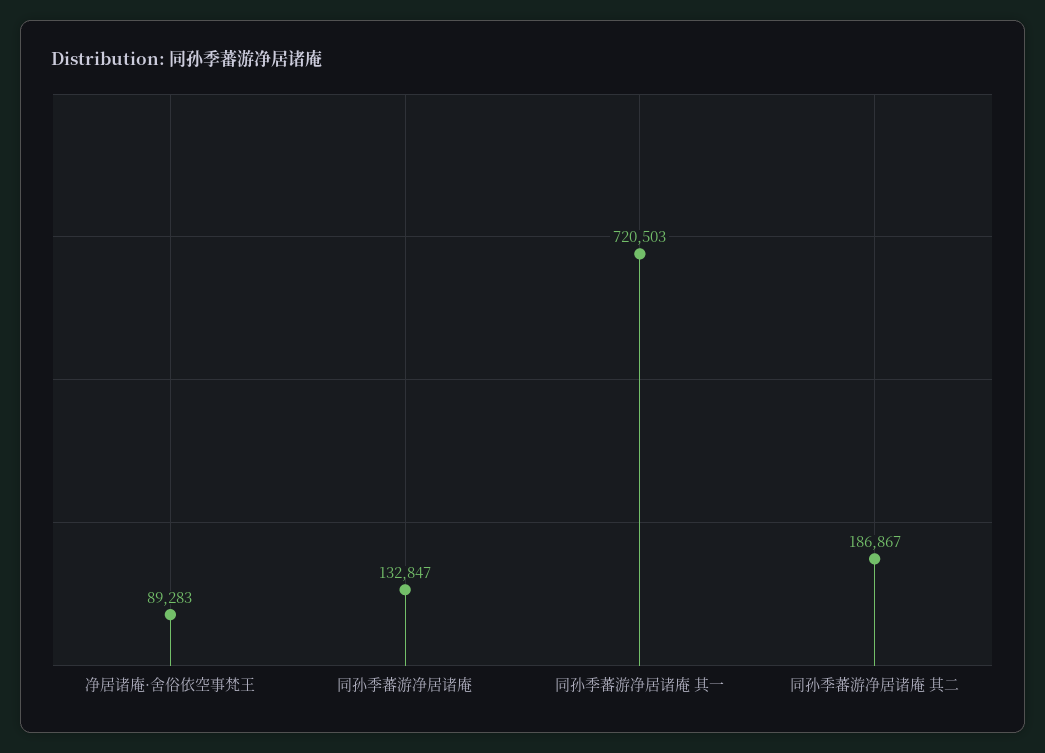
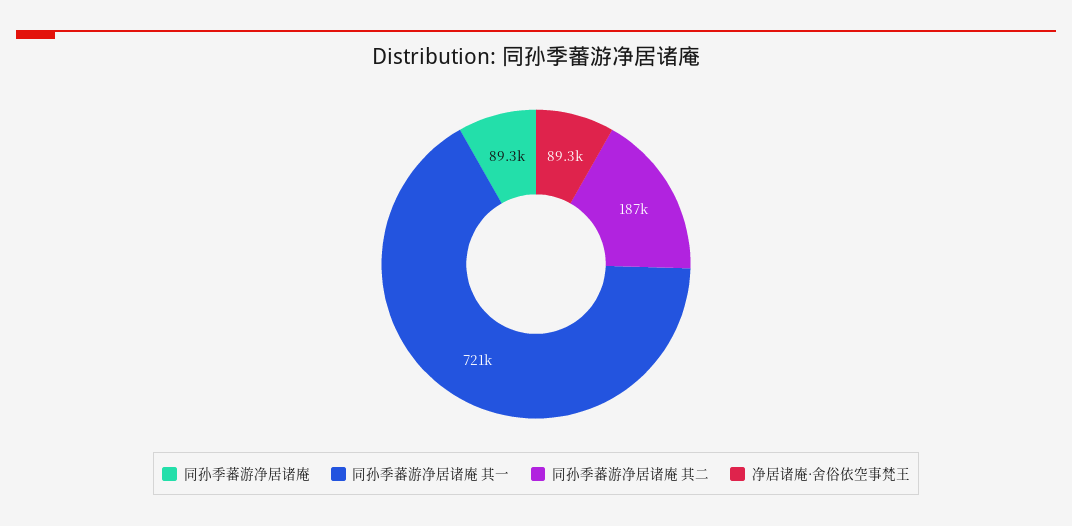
  {
    "净居诸庵·舍俗依空事梵王": 89283,
-   "同孙季蕃游净居诸庵": 132847,
+   "同孙季蕃游净居诸庵": 89300,
    "同孙季蕃游净居诸庵 其一": 720503,
    "同孙季蕃游净居诸庵 其二": 186867
  }

